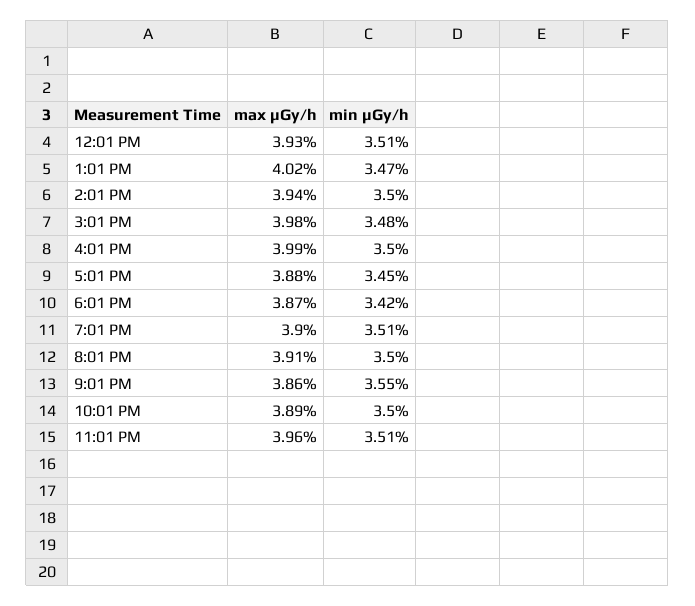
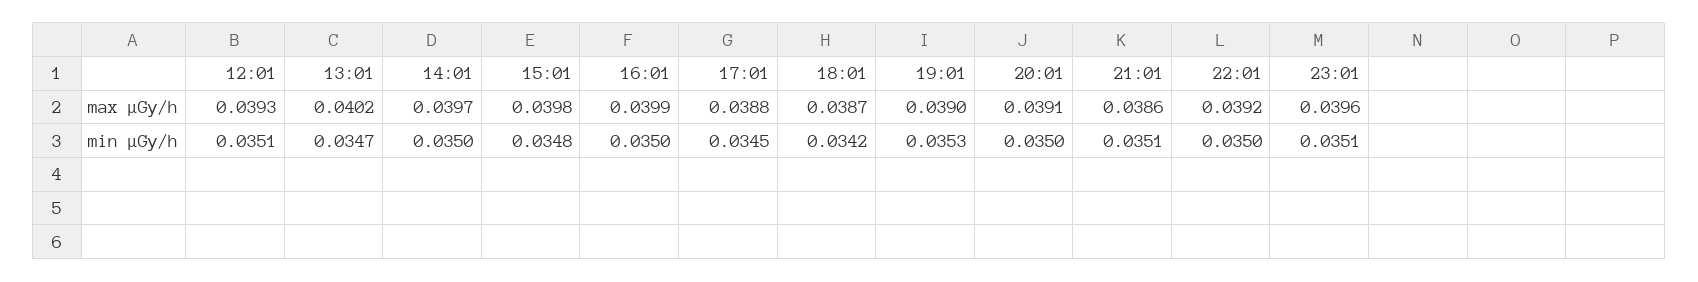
  {
    "max μGy/h": {
      "12:01 PM": 0.0393,
      "1:01 PM": 0.0402,
-     "2:01 PM": 0.0394,
+     "2:01 PM": 0.0397,
      "3:01 PM": 0.0398,
      "4:01 PM": 0.0399,
      "5:01 PM": 0.0388,
      "6:01 PM": 0.0387,
      "7:01 PM": 0.039,
      "8:01 PM": 0.0391,
      "9:01 PM": 0.0386,
-     "10:01 PM": 0.0389,
+     "10:01 PM": 0.0392,
      "11:01 PM": 0.0396
    },
    "min μGy/h": {
      "12:01 PM": 0.0351,
      "1:01 PM": 0.0347,
      "2:01 PM": 0.035,
      "3:01 PM": 0.0348,
      "4:01 PM": 0.035,
      "5:01 PM": 0.0345,
      "6:01 PM": 0.0342,
-     "7:01 PM": 0.0351,
+     "7:01 PM": 0.0353,
      "8:01 PM": 0.035,
-     "9:01 PM": 0.0355,
+     "9:01 PM": 0.0351,
      "10:01 PM": 0.035,
      "11:01 PM": 0.0351
    }
  }

